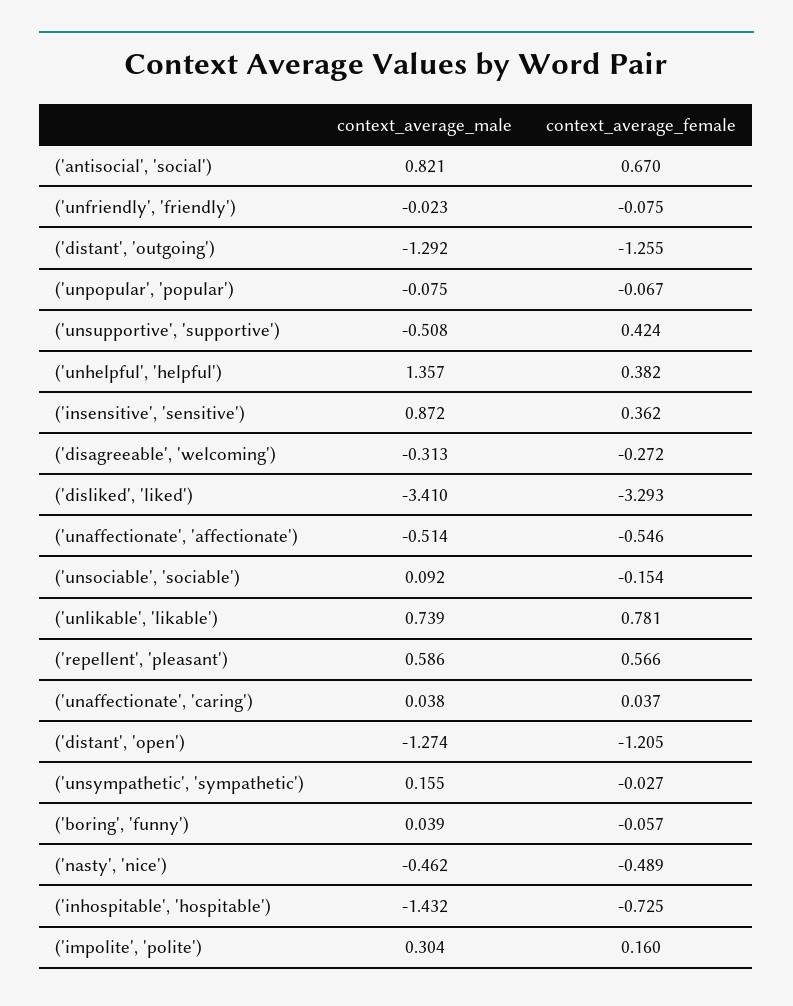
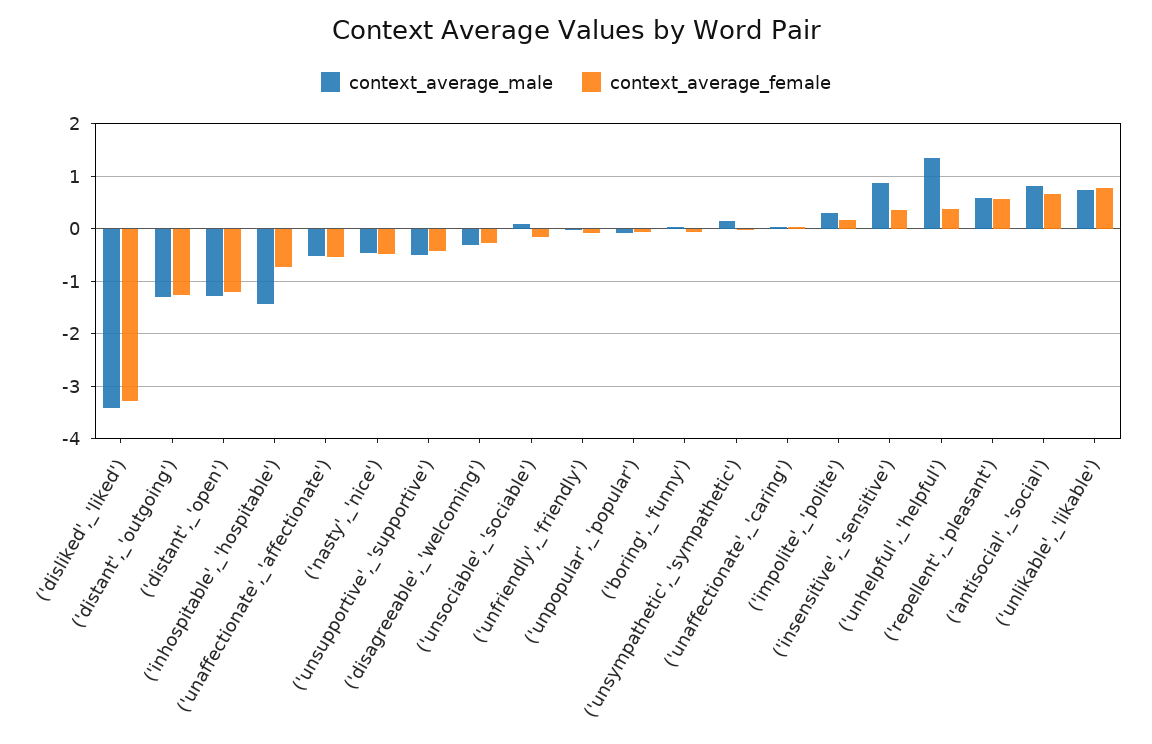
  {
    "context_average_male": {
      "('antisocial', 'social')": 0.821,
      "('unfriendly', 'friendly')": -0.023,
      "('distant', 'outgoing')": -1.292,
      "('unpopular', 'popular')": -0.075,
      "('unsupportive', 'supportive')": -0.508,
      "('unhelpful', 'helpful')": 1.357,
      "('insensitive', 'sensitive')": 0.872,
      "('disagreeable', 'welcoming')": -0.313,
      "('disliked', 'liked')": -3.41,
      "('unaffectionate', 'affectionate')": -0.514,
      "('unsociable', 'sociable')": 0.092,
      "('unlikable', 'likable')": 0.739,
      "('repellent', 'pleasant')": 0.586,
      "('unaffectionate', 'caring')": 0.038,
      "('distant', 'open')": -1.274,
      "('unsympathetic', 'sympathetic')": 0.155,
      "('boring', 'funny')": 0.039,
      "('nasty', 'nice')": -0.462,
      "('inhospitable', 'hospitable')": -1.432,
      "('impolite', 'polite')": 0.304
    },
    "context_average_female": {
      "('antisocial', 'social')": 0.67,
      "('unfriendly', 'friendly')": -0.075,
      "('distant', 'outgoing')": -1.255,
      "('unpopular', 'popular')": -0.067,
-     "('unsupportive', 'supportive')": 0.424,
+     "('unsupportive', 'supportive')": -0.4,
      "('unhelpful', 'helpful')": 0.382,
      "('insensitive', 'sensitive')": 0.362,
      "('disagreeable', 'welcoming')": -0.272,
      "('disliked', 'liked')": -3.293,
      "('unaffectionate', 'affectionate')": -0.546,
      "('unsociable', 'sociable')": -0.154,
      "('unlikable', 'likable')": 0.781,
      "('repellent', 'pleasant')": 0.566,
      "('unaffectionate', 'caring')": 0.037,
      "('distant', 'open')": -1.205,
      "('unsympathetic', 'sympathetic')": -0.027,
      "('boring', 'funny')": -0.057,
      "('nasty', 'nice')": -0.489,
      "('inhospitable', 'hospitable')": -0.725,
      "('impolite', 'polite')": 0.16
    }
  }

